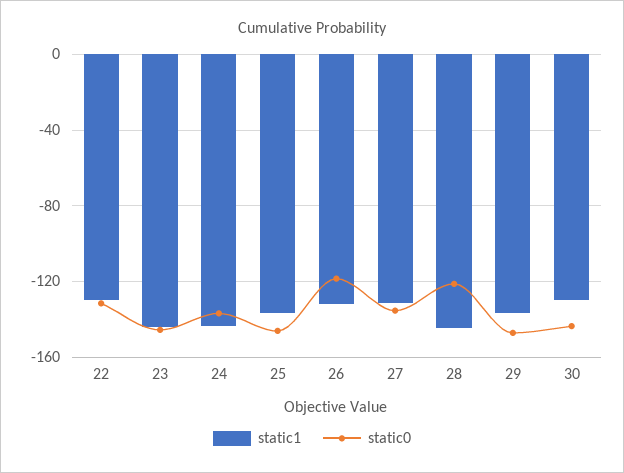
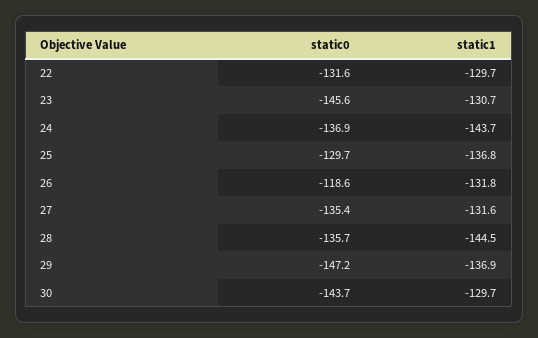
  {
    "static1": {
      "22": -129.7,
-     "23": -145,
+     "23": -130.7,
      "24": -143.7,
      "25": -136.8,
      "26": -131.8,
      "27": -131.6,
      "28": -144.5,
      "29": -136.9,
      "30": -129.7
    },
    "static0": {
      "22": -131.6,
      "23": -145.6,
      "24": -136.9,
-     "25": -145,
+     "25": -129.7,
      "26": -118.6,
      "27": -135.4,
-     "28": -120,
+     "28": -135.7,
      "29": -147.2,
      "30": -143.7
    }
  }

